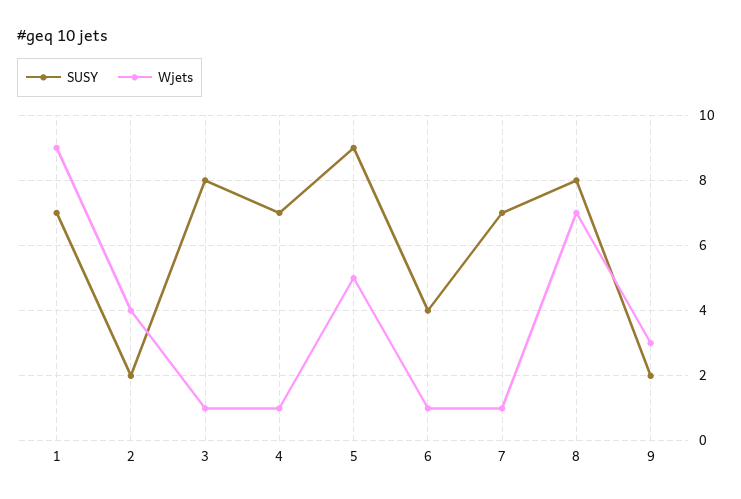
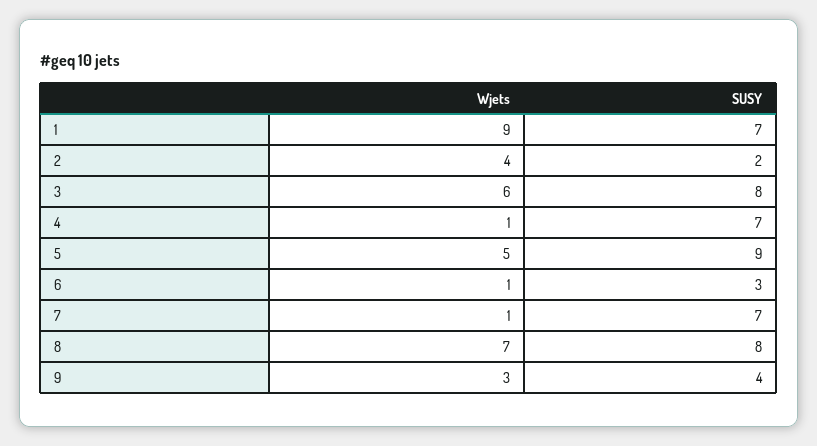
  {
    "SUSY": {
      "1": 7,
      "2": 2,
      "3": 8,
      "4": 7,
      "5": 9,
-     "6": 4,
+     "6": 3,
      "7": 7,
      "8": 8,
-     "9": 2
+     "9": 4
    },
    "Wjets": {
      "1": 9,
      "2": 4,
-     "3": 1,
+     "3": 6,
      "4": 1,
      "5": 5,
      "6": 1,
      "7": 1,
      "8": 7,
      "9": 3
    }
  }

